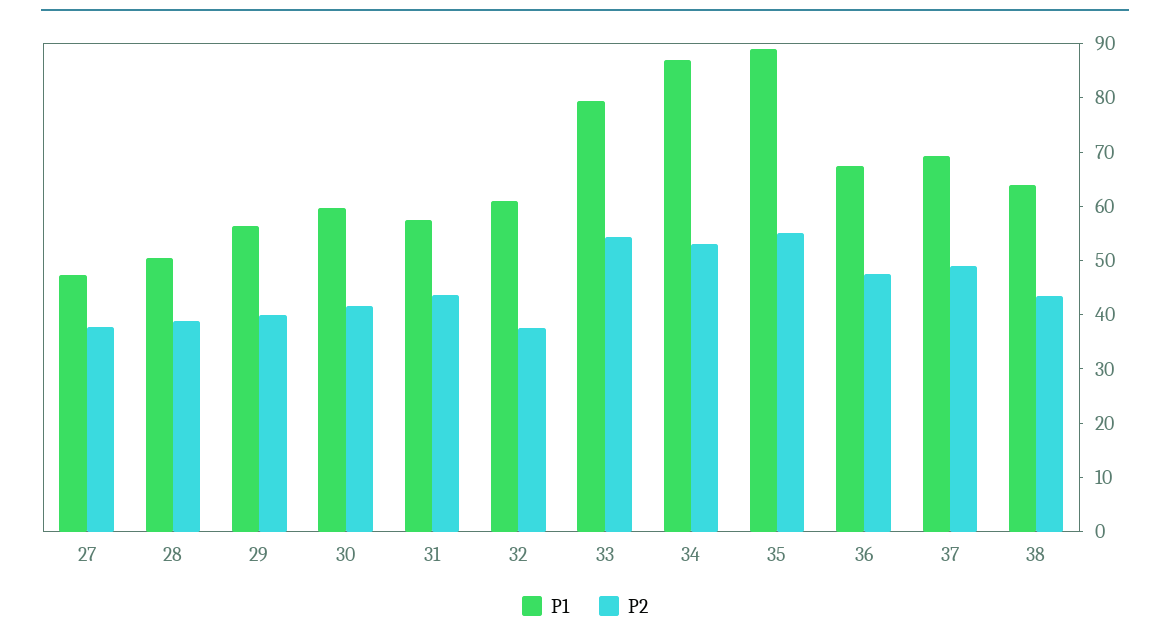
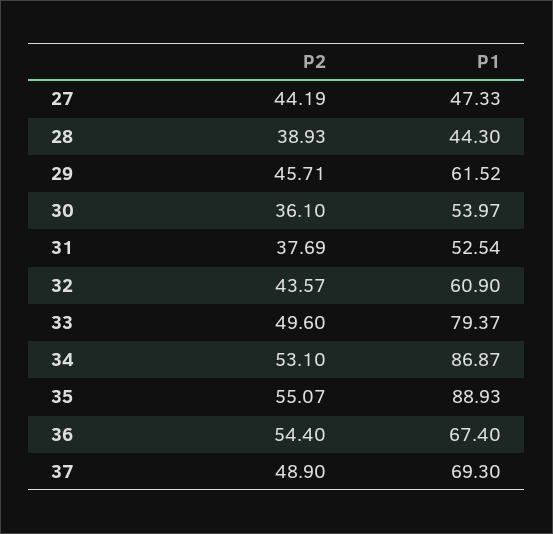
  {
    "P1": {
      "27": 47.33,
-     "28": 50,
+     "28": 44.3,
-     "29": 56,
+     "29": 61.52,
-     "30": 60,
+     "30": 53.97,
-     "31": 58,
+     "31": 52.54,
      "32": 60.9,
      "33": 79.37,
      "34": 86.87,
      "35": 88.93,
      "36": 67.4,
-     "37": 69.3,
+     "37": 69.3
-     "38": 64
    },
    "P2": {
-     "27": 38,
+     "27": 44.19,
      "28": 38.93,
-     "29": 40,
+     "29": 45.71,
-     "30": 42,
+     "30": 36.1,
-     "31": 44,
+     "31": 37.69,
-     "32": 38,
+     "32": 43.57,
-     "33": 54,
+     "33": 49.6,
      "34": 53.1,
      "35": 55.07,
-     "36": 48,
+     "36": 54.4,
-     "37": 48.9,
+     "37": 48.9
-     "38": 44
    }
  }

